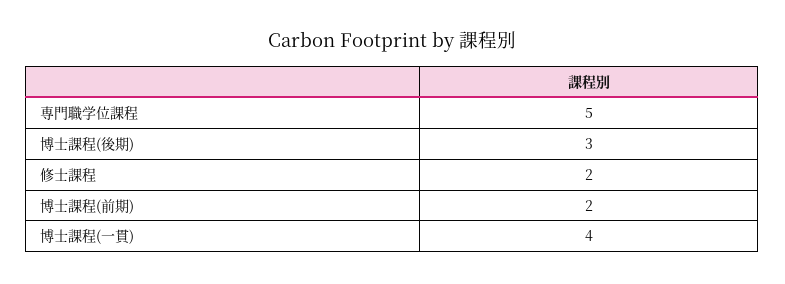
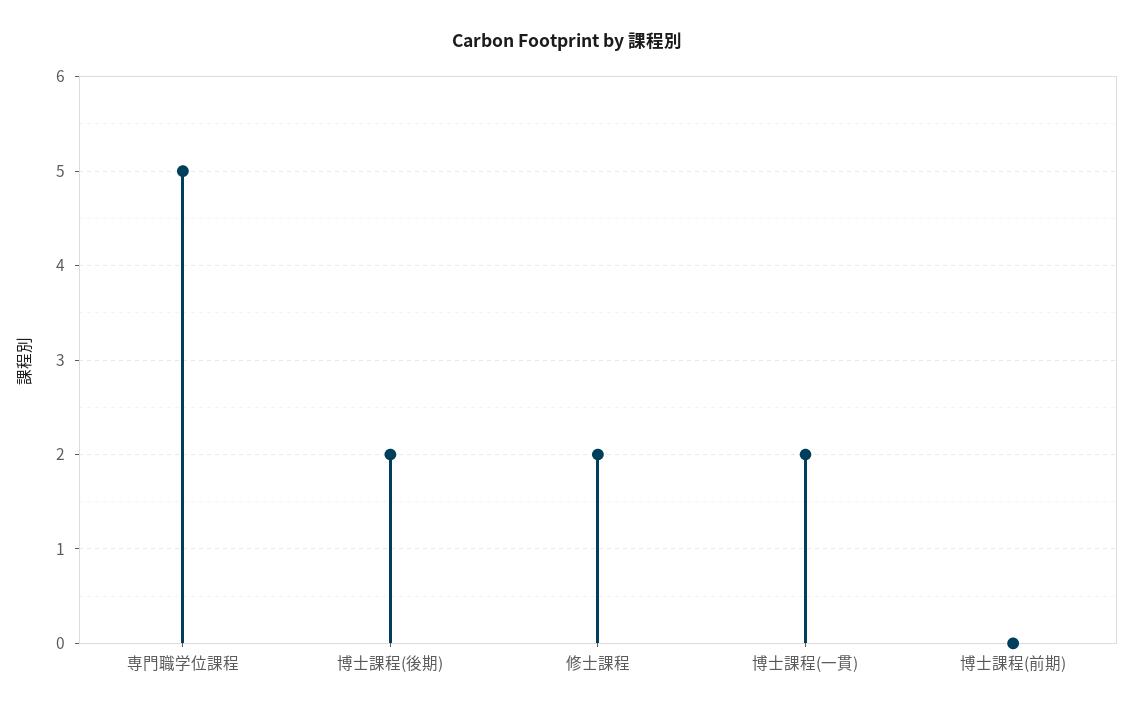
  {
    "専門職学位課程": 5,
-   "博士課程(後期)": 3,
+   "博士課程(後期)": 2,
    "修士課程": 2,
-   "博士課程(前期)": 2,
+   "博士課程(前期)": 0,
-   "博士課程(一貫)": 4
+   "博士課程(一貫)": 2
  }

